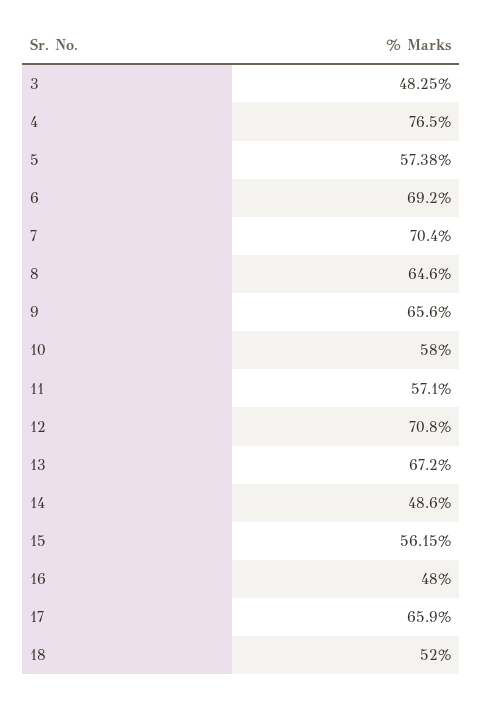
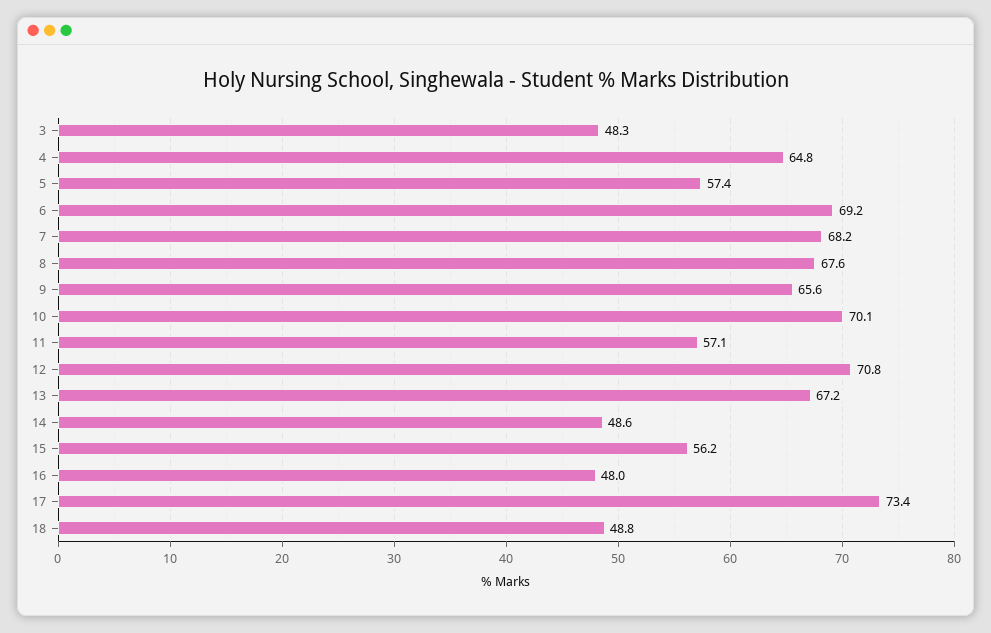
  {
    "3": 48.25,
-   "4": 76.5,
+   "4": 64.8,
    "5": 57.38,
    "6": 69.2,
-   "7": 70.4,
+   "7": 68.2,
-   "8": 64.6,
+   "8": 67.6,
    "9": 65.6,
-   "10": 58,
+   "10": 70.1,
    "11": 57.1,
    "12": 70.8,
    "13": 67.2,
    "14": 48.6,
    "15": 56.15,
    "16": 48,
-   "17": 65.9,
+   "17": 73.4,
-   "18": 52
+   "18": 48.8
  }

